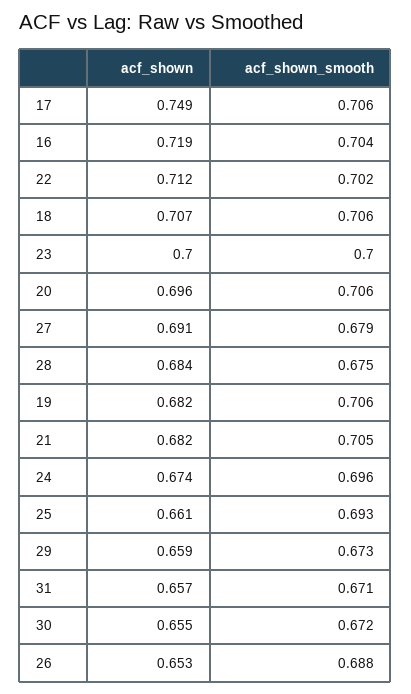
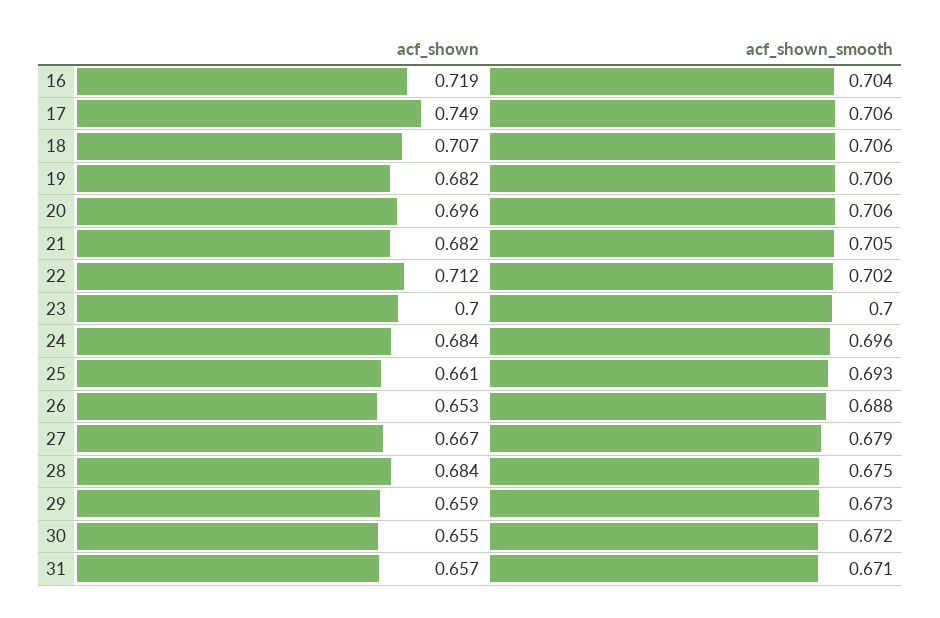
  {
    "acf_shown": {
      "17": 0.749,
      "16": 0.719,
      "22": 0.712,
      "18": 0.707,
      "23": 0.7,
      "20": 0.696,
-     "27": 0.691,
+     "27": 0.667,
      "28": 0.684,
      "19": 0.682,
      "21": 0.682,
-     "24": 0.674,
+     "24": 0.684,
      "25": 0.661,
      "29": 0.659,
      "31": 0.657,
      "30": 0.655,
      "26": 0.653
    },
    "acf_shown_smooth": {
      "17": 0.706,
      "16": 0.704,
      "22": 0.702,
      "18": 0.706,
      "23": 0.7,
      "20": 0.706,
      "27": 0.679,
      "28": 0.675,
      "19": 0.706,
      "21": 0.705,
      "24": 0.696,
      "25": 0.693,
      "29": 0.673,
      "31": 0.671,
      "30": 0.672,
      "26": 0.688
    }
  }

